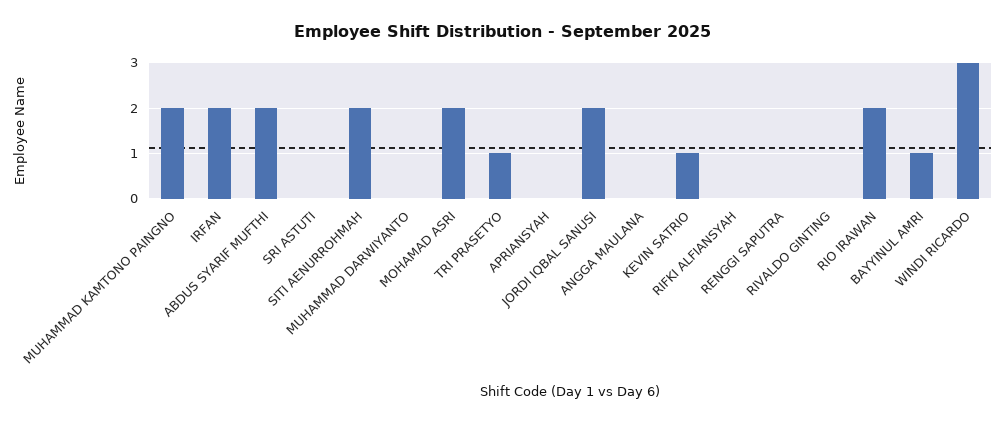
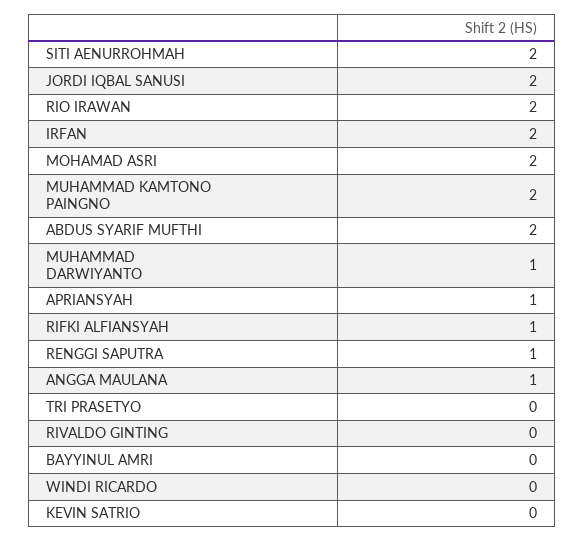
  {
    "MUHAMMAD KAMTONO PAINGNO": 2,
    "IRFAN": 2,
    "ABDUS SYARIF MUFTHI": 2,
-   "SRI ASTUTI": 0,
    "SITI AENURROHMAH": 2,
-   "MUHAMMAD DARWIYANTO": 0,
+   "MUHAMMAD DARWIYANTO": 1,
    "MOHAMAD ASRI": 2,
-   "TRI PRASETYO": 1,
+   "TRI PRASETYO": 0,
-   "APRIANSYAH": 0,
+   "APRIANSYAH": 1,
    "JORDI IQBAL SANUSI": 2,
-   "ANGGA MAULANA": 0,
+   "ANGGA MAULANA": 1,
-   "KEVIN SATRIO": 1,
+   "KEVIN SATRIO": 0,
-   "RIFKI ALFIANSYAH": 0,
+   "RIFKI ALFIANSYAH": 1,
-   "RENGGI SAPUTRA": 0,
+   "RENGGI SAPUTRA": 1,
    "RIVALDO GINTING": 0,
    "RIO IRAWAN": 2,
-   "BAYYINUL AMRI": 1,
+   "BAYYINUL AMRI": 0,
-   "WINDI RICARDO": 3
+   "WINDI RICARDO": 0
  }

